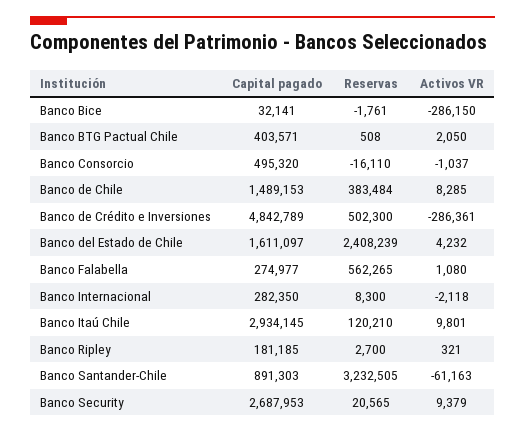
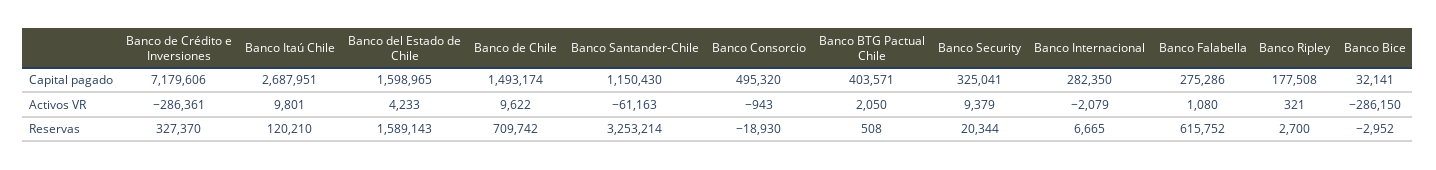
  {
    "Capital pagado": {
      "Banco Bice": 32141,
      "Banco BTG Pactual Chile": 403571,
      "Banco Consorcio": 495320,
-     "Banco de Chile": 1489153,
+     "Banco de Chile": 1493174,
-     "Banco de Crédito e Inversiones": 4842789,
+     "Banco de Crédito e Inversiones": 7179606,
-     "Banco del Estado de Chile": 1611097,
+     "Banco del Estado de Chile": 1598965,
-     "Banco Falabella": 274977,
+     "Banco Falabella": 275286,
      "Banco Internacional": 282350,
-     "Banco Itaú Chile": 2934145,
+     "Banco Itaú Chile": 2687951,
-     "Banco Ripley": 181185,
+     "Banco Ripley": 177508,
-     "Banco Santander-Chile": 891303,
+     "Banco Santander-Chile": 1150430,
-     "Banco Security": 2687953
+     "Banco Security": 325041
    },
    "Reservas": {
-     "Banco Bice": -1761,
+     "Banco Bice": -2952,
      "Banco BTG Pactual Chile": 508,
-     "Banco Consorcio": -16110,
+     "Banco Consorcio": -18930,
-     "Banco de Chile": 383484,
+     "Banco de Chile": 709742,
-     "Banco de Crédito e Inversiones": 502300,
+     "Banco de Crédito e Inversiones": 327370,
-     "Banco del Estado de Chile": 2408239,
+     "Banco del Estado de Chile": 1589143,
-     "Banco Falabella": 562265,
+     "Banco Falabella": 615752,
-     "Banco Internacional": 8300,
+     "Banco Internacional": 6665,
      "Banco Itaú Chile": 120210,
      "Banco Ripley": 2700,
-     "Banco Santander-Chile": 3232505,
+     "Banco Santander-Chile": 3253214,
-     "Banco Security": 20565
+     "Banco Security": 20344
    },
    "Activos VR": {
      "Banco Bice": -286150,
      "Banco BTG Pactual Chile": 2050,
-     "Banco Consorcio": -1037,
+     "Banco Consorcio": -943,
-     "Banco de Chile": 8285,
+     "Banco de Chile": 9622,
      "Banco de Crédito e Inversiones": -286361,
-     "Banco del Estado de Chile": 4232,
+     "Banco del Estado de Chile": 4233,
      "Banco Falabella": 1080,
-     "Banco Internacional": -2118,
+     "Banco Internacional": -2079,
      "Banco Itaú Chile": 9801,
      "Banco Ripley": 321,
      "Banco Santander-Chile": -61163,
      "Banco Security": 9379
    }
  }

